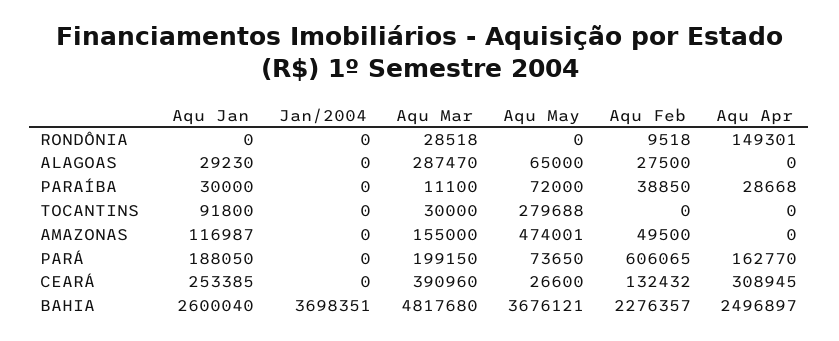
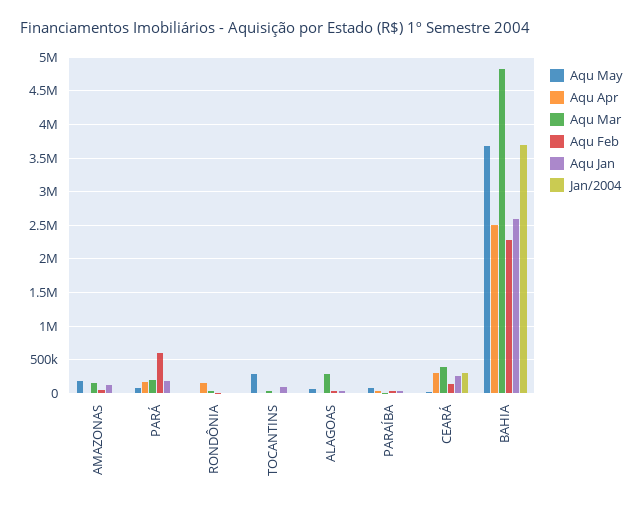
  {
    "Aqu Jan": {
      "RONDÔNIA": 0,
      "ALAGOAS": 29230,
      "PARAÍBA": 30000,
      "TOCANTINS": 91800,
      "AMAZONAS": 116987,
      "PARÁ": 188050,
      "CEARÁ": 253385,
      "BAHIA": 2600040
    },
    "Jan/2004": {
      "RONDÔNIA": 0,
      "ALAGOAS": 0,
      "PARAÍBA": 0,
      "TOCANTINS": 0,
      "AMAZONAS": 0,
      "PARÁ": 0,
-     "CEARÁ": 0,
+     "CEARÁ": 300000,
      "BAHIA": 3698351
    },
    "Aqu Mar": {
      "RONDÔNIA": 28518,
      "ALAGOAS": 287470,
      "PARAÍBA": 11100,
      "TOCANTINS": 30000,
      "AMAZONAS": 155000,
      "PARÁ": 199150,
      "CEARÁ": 390960,
      "BAHIA": 4817680
    },
    "Aqu May": {
      "RONDÔNIA": 0,
      "ALAGOAS": 65000,
      "PARAÍBA": 72000,
      "TOCANTINS": 279688,
-     "AMAZONAS": 474001,
+     "AMAZONAS": 200000,
      "PARÁ": 73650,
      "CEARÁ": 26600,
      "BAHIA": 3676121
    },
    "Aqu Feb": {
      "RONDÔNIA": 9518,
      "ALAGOAS": 27500,
      "PARAÍBA": 38850,
      "TOCANTINS": 0,
      "AMAZONAS": 49500,
      "PARÁ": 606065,
      "CEARÁ": 132432,
      "BAHIA": 2276357
    },
    "Aqu Apr": {
      "RONDÔNIA": 149301,
      "ALAGOAS": 0,
      "PARAÍBA": 28668,
      "TOCANTINS": 0,
      "AMAZONAS": 0,
      "PARÁ": 162770,
      "CEARÁ": 308945,
      "BAHIA": 2496897
    }
  }

